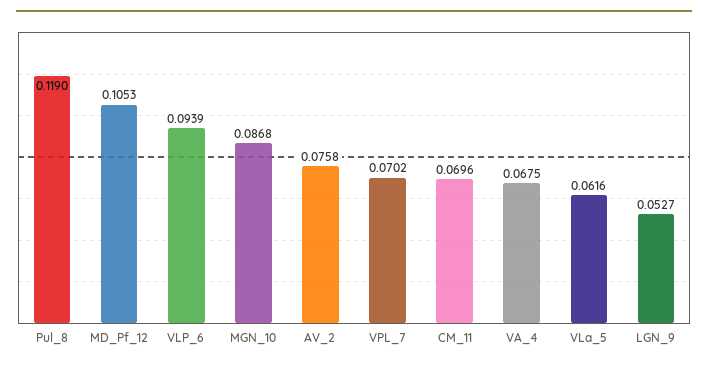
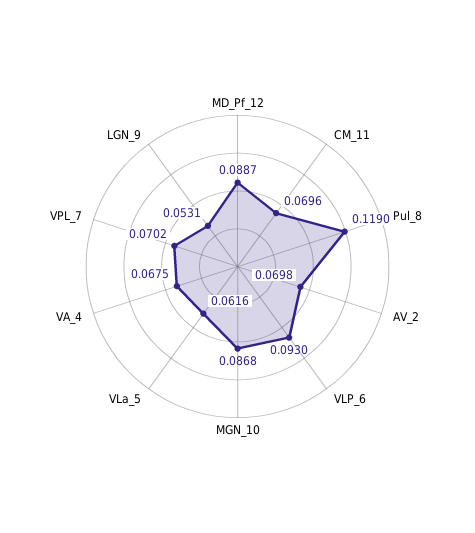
  {
    "Pul_8": 0.119,
-   "MD_Pf_12": 0.1053,
+   "MD_Pf_12": 0.0887,
-   "VLP_6": 0.0939,
+   "VLP_6": 0.093,
    "MGN_10": 0.0868,
-   "AV_2": 0.0758,
+   "AV_2": 0.0698,
    "VPL_7": 0.0702,
    "CM_11": 0.0696,
    "VA_4": 0.0675,
    "VLa_5": 0.0616,
-   "LGN_9": 0.0527
+   "LGN_9": 0.0531
  }

